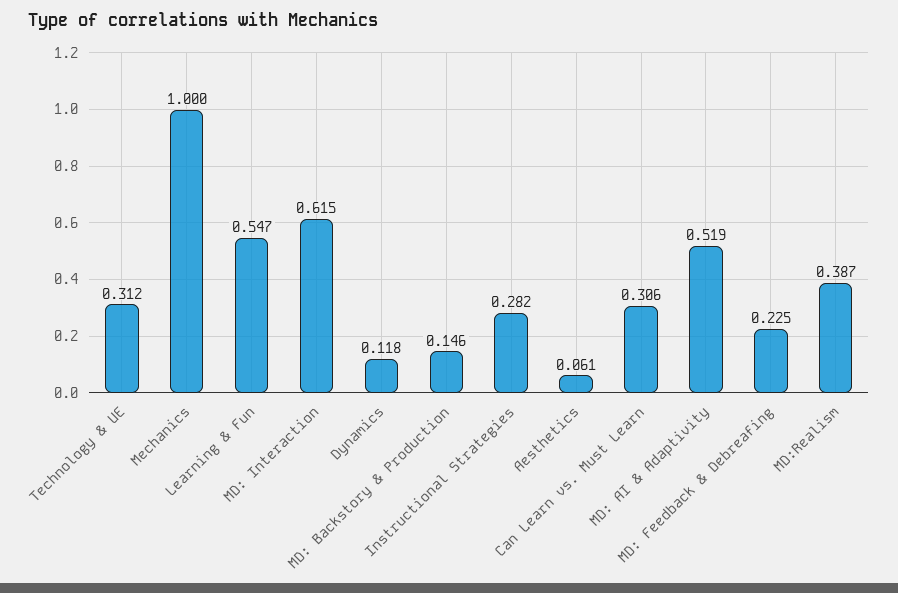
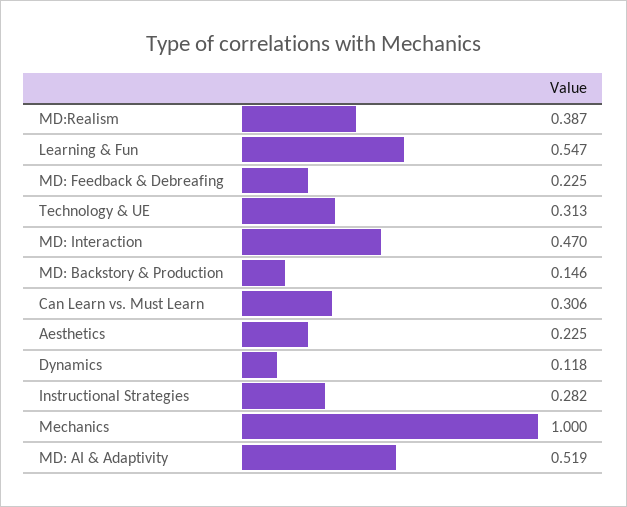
  {
-   "Technology & UE": 0.312,
+   "Technology & UE": 0.313,
    "Mechanics": 1,
    "Learning & Fun": 0.547,
-   "MD: Interaction": 0.615,
+   "MD: Interaction": 0.47,
    "Dynamics": 0.118,
    "MD: Backstory & Production": 0.146,
    "Instructional Strategies": 0.282,
-   "Aesthetics": 0.061,
+   "Aesthetics": 0.225,
    "Can Learn vs. Must Learn": 0.306,
    "MD: AI & Adaptivity": 0.519,
    "MD: Feedback & Debreafing": 0.225,
    "MD:Realism": 0.387
  }

